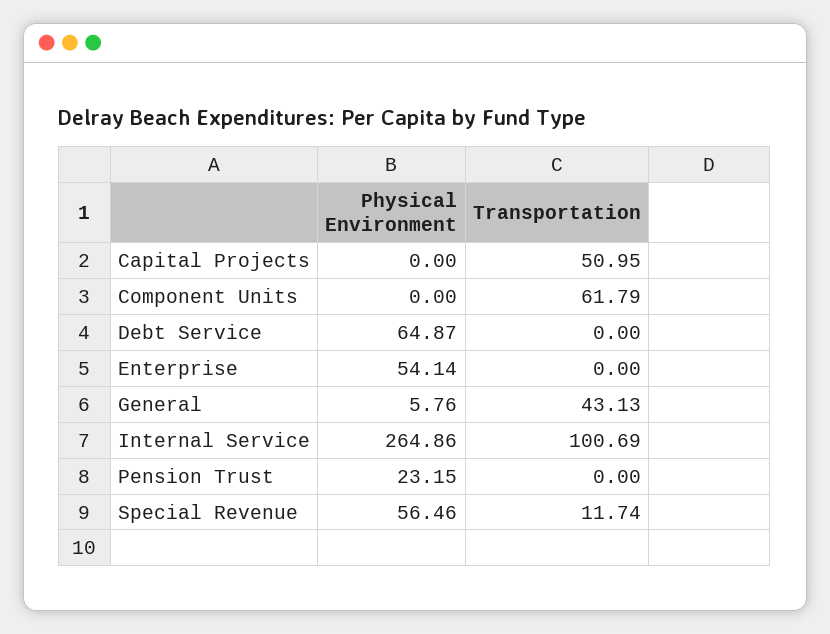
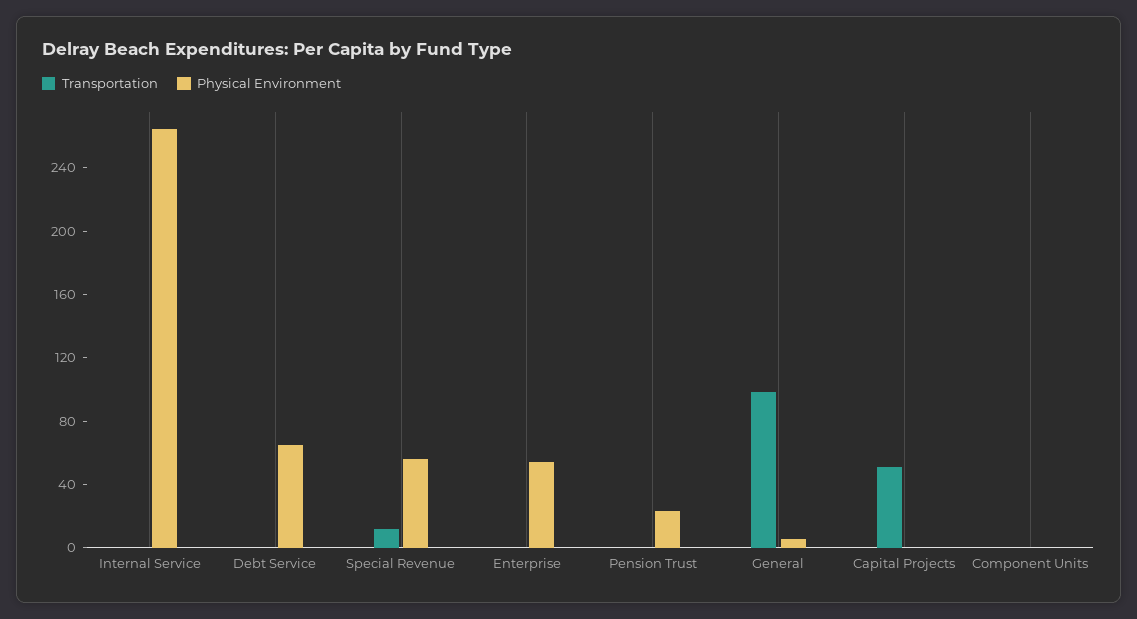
  {
    "Physical Environment": {
      "Capital Projects": 0,
      "Component Units": 0,
      "Debt Service": 64.87,
      "Enterprise": 54.14,
      "General": 5.76,
      "Internal Service": 264.86,
      "Pension Trust": 23.15,
      "Special Revenue": 56.46
    },
    "Transportation": {
      "Capital Projects": 50.95,
-     "Component Units": 61.79,
+     "Component Units": 0,
      "Debt Service": 0,
      "Enterprise": 0,
-     "General": 43.13,
+     "General": 100,
-     "Internal Service": 100.69,
+     "Internal Service": 0,
      "Pension Trust": 0,
      "Special Revenue": 11.74
    }
  }

